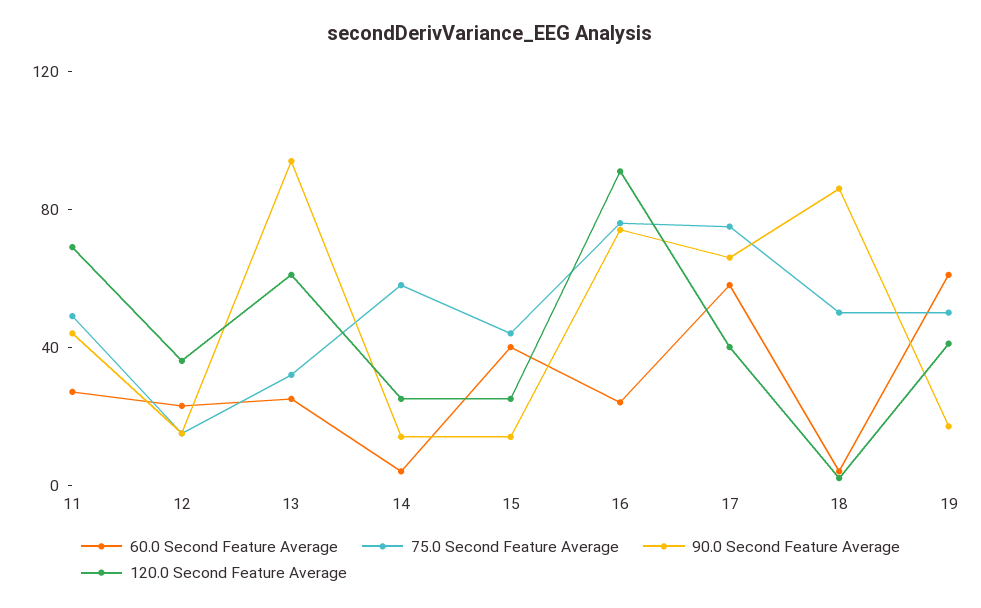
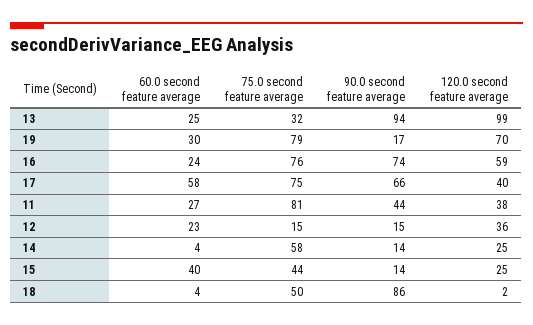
  {
    "60.0 Second Feature Average": {
      "11": 27,
      "12": 23,
      "13": 25,
      "14": 4,
      "15": 40,
      "16": 24,
      "17": 58,
      "18": 4,
-     "19": 60
+     "19": 30
    },
    "75.0 Second Feature Average": {
-     "11": 50,
+     "11": 81,
      "12": 15,
      "13": 32,
      "14": 58,
      "15": 44,
      "16": 76,
      "17": 75,
      "18": 50,
-     "19": 50
+     "19": 79
    },
    "90.0 Second Feature Average": {
      "11": 44,
      "12": 15,
      "13": 94,
      "14": 14,
      "15": 14,
      "16": 74,
      "17": 66,
      "18": 86,
      "19": 17
    },
    "120.0 Second Feature Average": {
-     "11": 70,
+     "11": 38,
      "12": 36,
-     "13": 60,
+     "13": 99,
      "14": 25,
      "15": 25,
-     "16": 90,
+     "16": 59,
      "17": 40,
      "18": 2,
-     "19": 40
+     "19": 70
    }
  }

